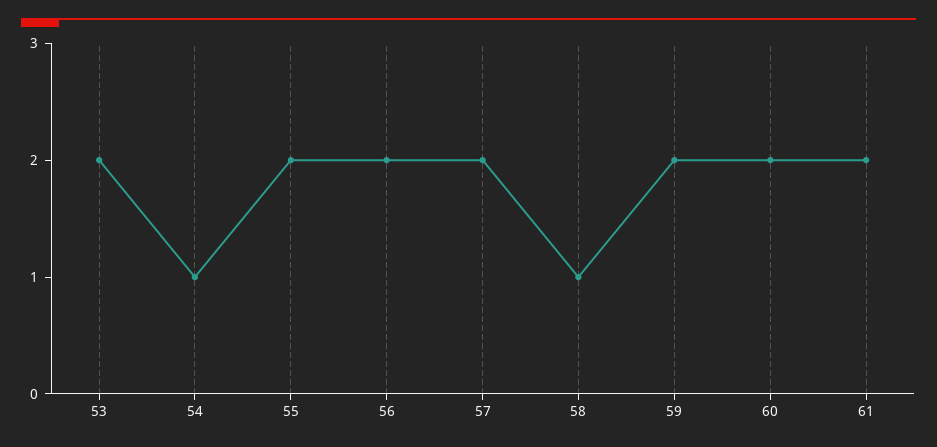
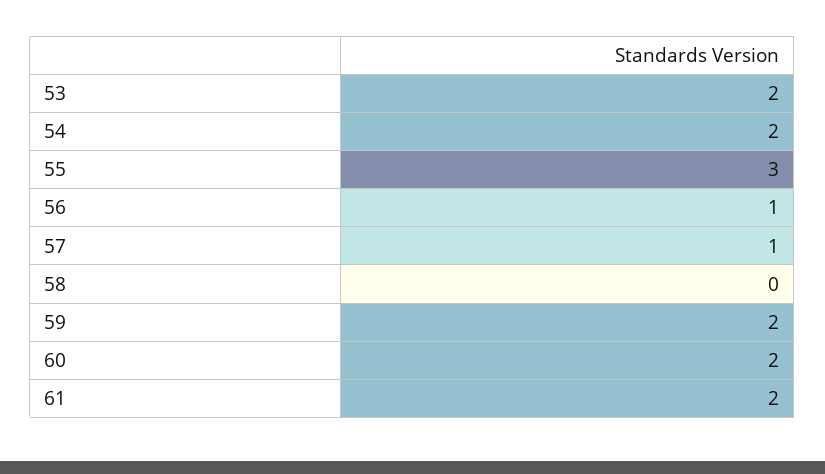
  {
    "53": 2,
-   "54": 1,
+   "54": 2,
-   "55": 2,
+   "55": 3,
-   "56": 2,
+   "56": 1,
-   "57": 2,
+   "57": 1,
-   "58": 1,
+   "58": 0,
    "59": 2,
    "60": 2,
    "61": 2
  }

